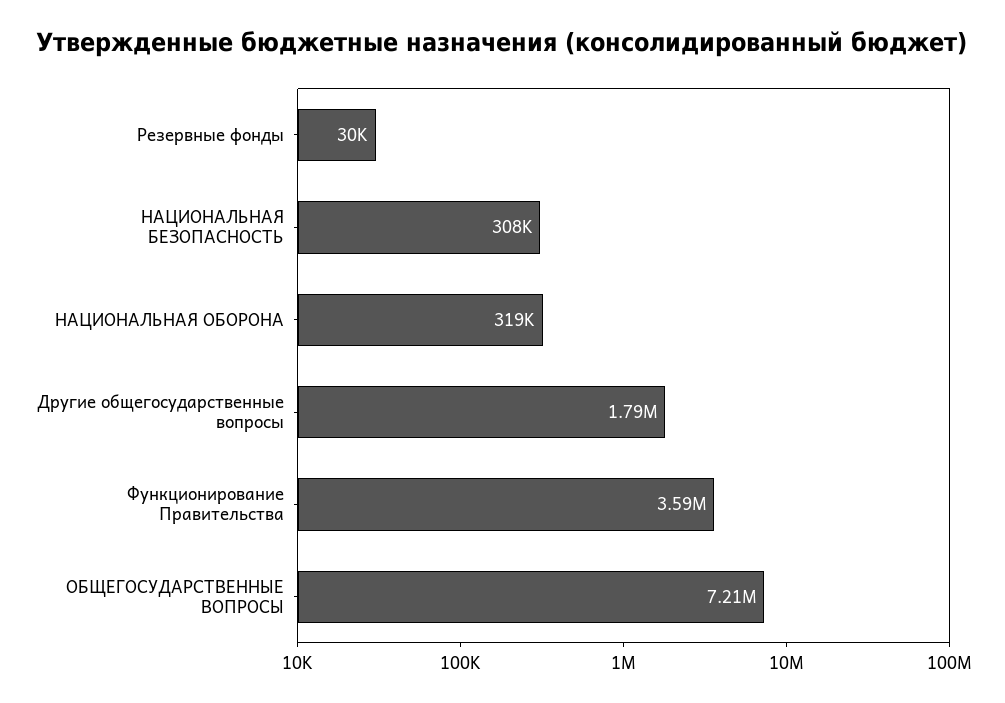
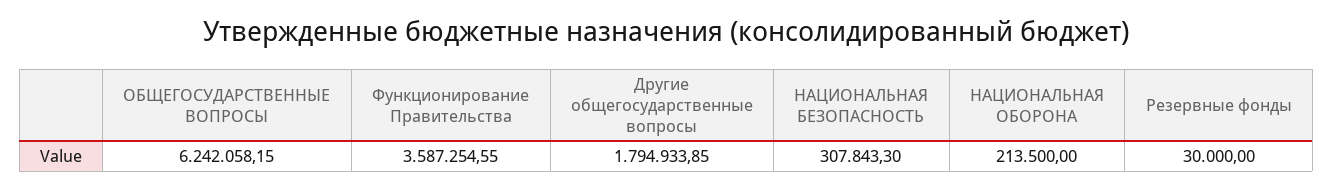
  {
    "Резервные фонды": 30000,
    "НАЦИОНАЛЬНАЯ БЕЗОПАСНОСТЬ": 307843.3,
-   "НАЦИОНАЛЬНАЯ ОБОРОНА": 319000,
+   "НАЦИОНАЛЬНАЯ ОБОРОНА": 213500,
    "Другие общегосударственные вопросы": 1794933.85,
    "Функционирование Правительства": 3587254.55,
-   "ОБЩЕГОСУДАРСТВЕННЫЕ ВОПРОСЫ": 7210000
+   "ОБЩЕГОСУДАРСТВЕННЫЕ ВОПРОСЫ": 6242058.15
  }

